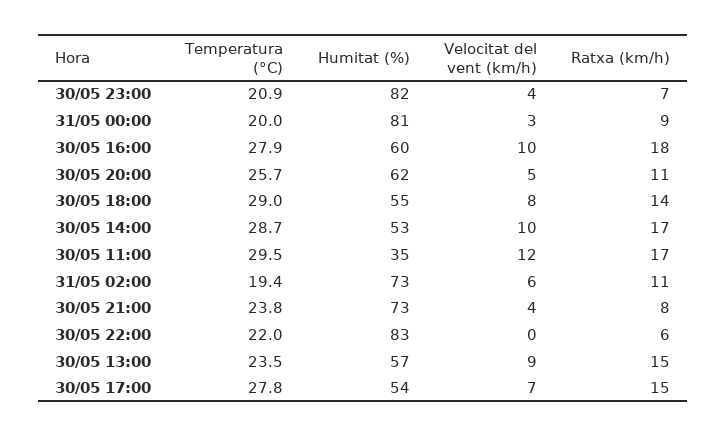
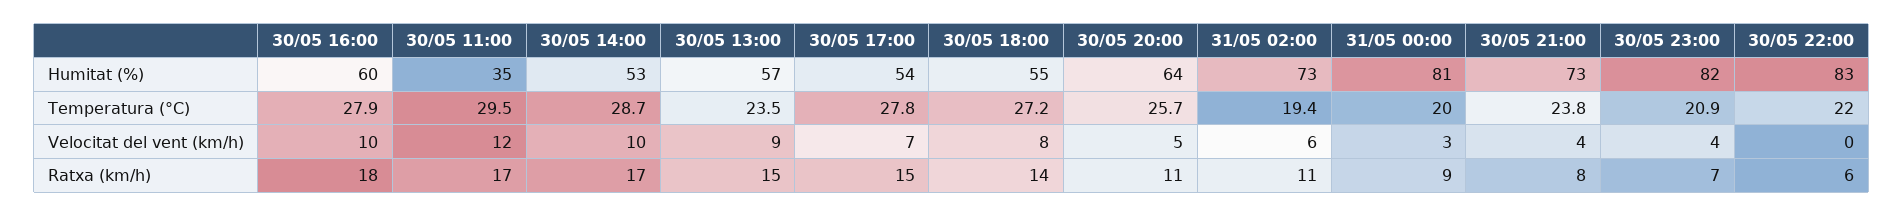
  {
    "Temperatura (°C)": {
      "30/05 23:00": 20.9,
      "31/05 00:00": 20,
      "30/05 16:00": 27.9,
      "30/05 20:00": 25.7,
-     "30/05 18:00": 29,
+     "30/05 18:00": 27.2,
      "30/05 14:00": 28.7,
      "30/05 11:00": 29.5,
      "31/05 02:00": 19.4,
      "30/05 21:00": 23.8,
      "30/05 22:00": 22,
      "30/05 13:00": 23.5,
      "30/05 17:00": 27.8
    },
    "Humitat (%)": {
      "30/05 23:00": 82,
      "31/05 00:00": 81,
      "30/05 16:00": 60,
-     "30/05 20:00": 62,
+     "30/05 20:00": 64,
      "30/05 18:00": 55,
      "30/05 14:00": 53,
      "30/05 11:00": 35,
      "31/05 02:00": 73,
      "30/05 21:00": 73,
      "30/05 22:00": 83,
      "30/05 13:00": 57,
      "30/05 17:00": 54
    },
    "Velocitat del vent (km/h)": {
      "30/05 23:00": 4,
      "31/05 00:00": 3,
      "30/05 16:00": 10,
      "30/05 20:00": 5,
      "30/05 18:00": 8,
      "30/05 14:00": 10,
      "30/05 11:00": 12,
      "31/05 02:00": 6,
      "30/05 21:00": 4,
      "30/05 22:00": 0,
      "30/05 13:00": 9,
      "30/05 17:00": 7
    },
    "Ratxa (km/h)": {
      "30/05 23:00": 7,
      "31/05 00:00": 9,
      "30/05 16:00": 18,
      "30/05 20:00": 11,
      "30/05 18:00": 14,
      "30/05 14:00": 17,
      "30/05 11:00": 17,
      "31/05 02:00": 11,
      "30/05 21:00": 8,
      "30/05 22:00": 6,
      "30/05 13:00": 15,
      "30/05 17:00": 15
    }
  }

